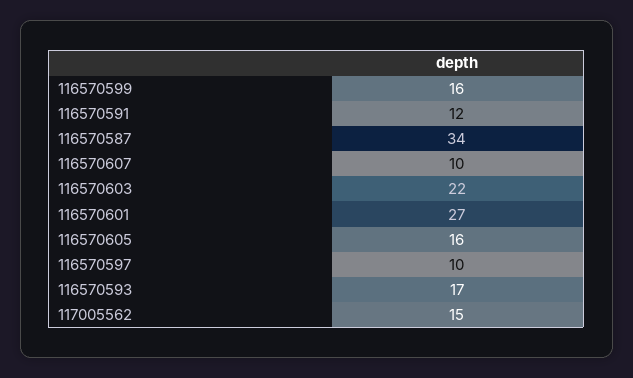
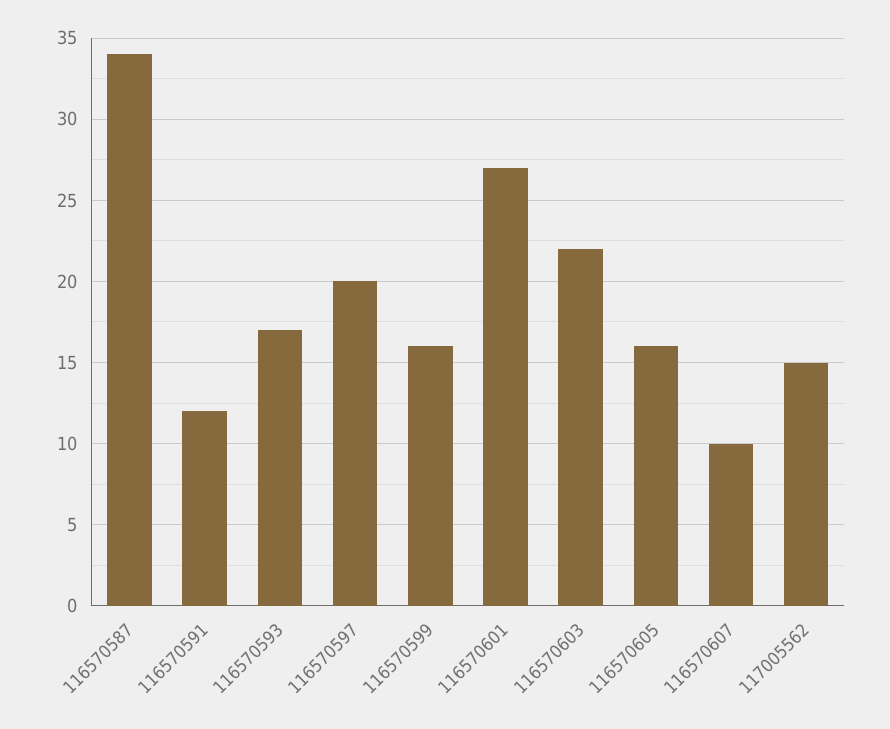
  {
    "116570599": 16,
    "116570591": 12,
    "116570587": 34,
    "116570607": 10,
    "116570603": 22,
    "116570601": 27,
    "116570605": 16,
-   "116570597": 10,
+   "116570597": 20,
    "116570593": 17,
    "117005562": 15
  }

